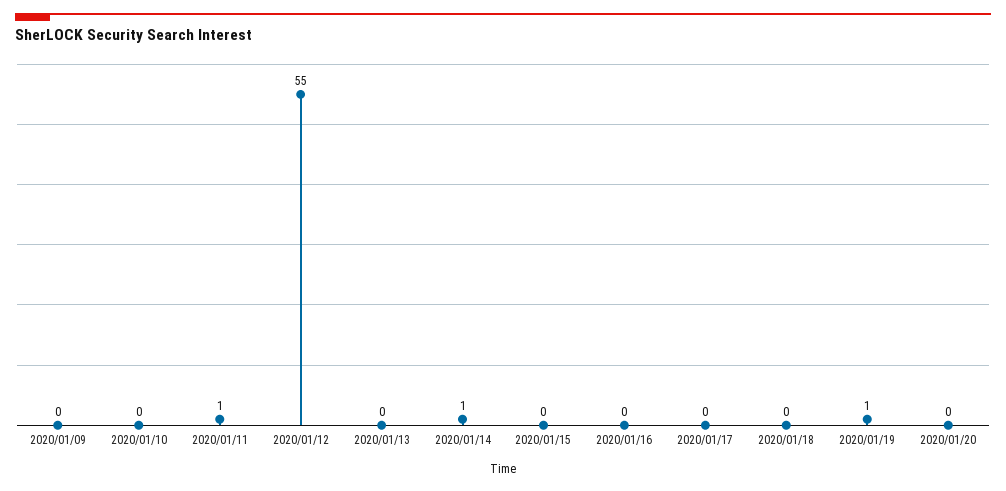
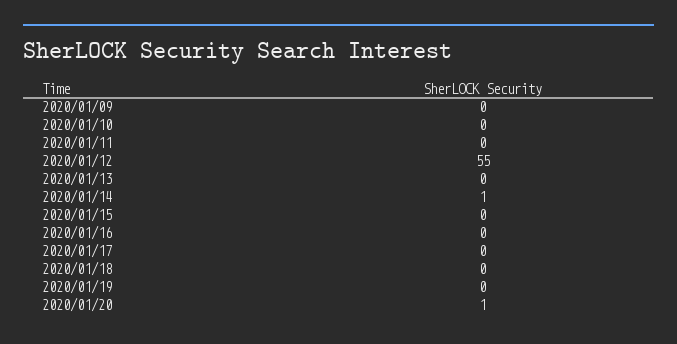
  {
    "2020/01/09": 0,
    "2020/01/10": 0,
-   "2020/01/11": 1,
+   "2020/01/11": 0,
    "2020/01/12": 55,
    "2020/01/13": 0,
    "2020/01/14": 1,
    "2020/01/15": 0,
    "2020/01/16": 0,
    "2020/01/17": 0,
    "2020/01/18": 0,
-   "2020/01/19": 1,
+   "2020/01/19": 0,
-   "2020/01/20": 0
+   "2020/01/20": 1
  }

